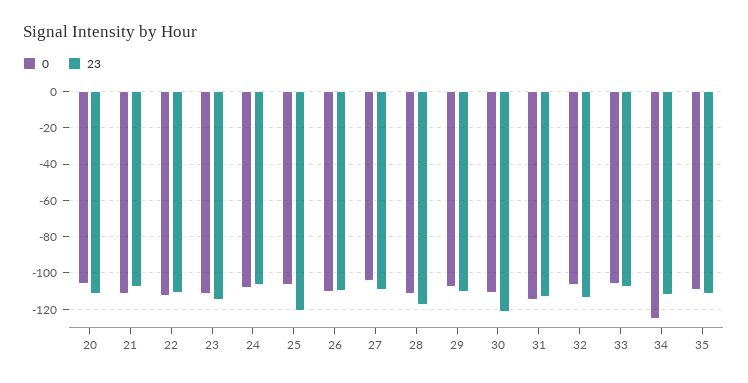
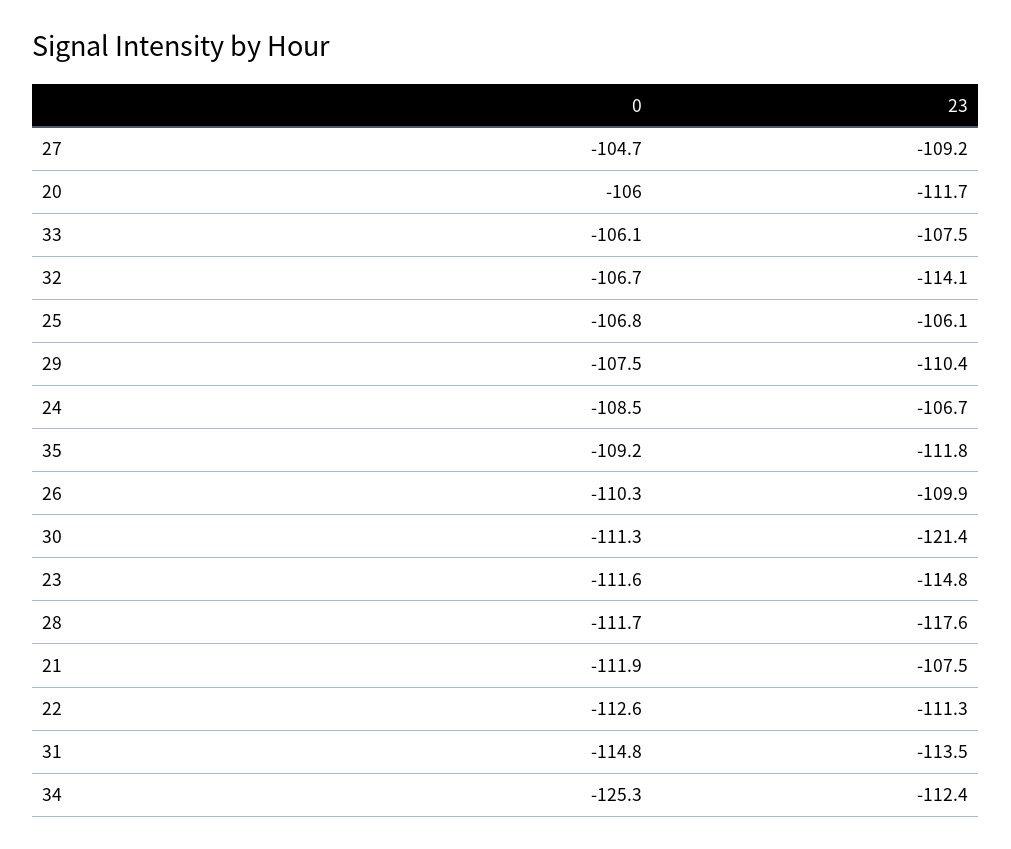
  {
    "0": {
      "20": -106,
      "21": -111.9,
      "22": -112.6,
      "23": -111.6,
      "24": -108.5,
      "25": -106.8,
      "26": -110.3,
      "27": -104.7,
      "28": -111.7,
      "29": -107.5,
      "30": -111.3,
      "31": -114.8,
      "32": -106.7,
      "33": -106.1,
      "34": -125.3,
      "35": -109.2
    },
    "23": {
      "20": -111.7,
      "21": -107.5,
      "22": -111.3,
      "23": -114.8,
      "24": -106.7,
-     "25": -120,
+     "25": -106.1,
      "26": -109.9,
      "27": -109.2,
      "28": -117.6,
      "29": -110.4,
      "30": -121.4,
      "31": -113.5,
      "32": -114.1,
      "33": -107.5,
      "34": -112.4,
      "35": -111.8
    }
  }

